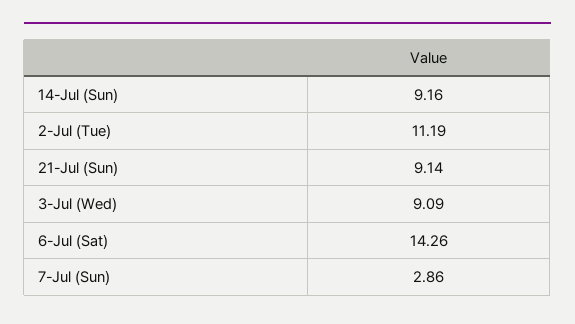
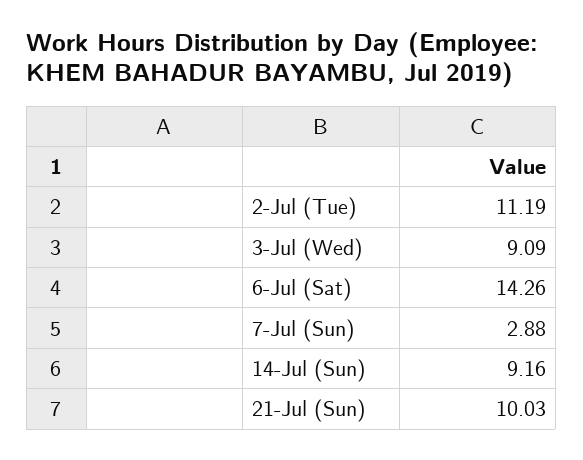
  {
    "14-Jul (Sun)": 9.16,
    "2-Jul (Tue)": 11.19,
-   "21-Jul (Sun)": 9.14,
+   "21-Jul (Sun)": 10.03,
    "3-Jul (Wed)": 9.09,
    "6-Jul (Sat)": 14.26,
-   "7-Jul (Sun)": 2.86
+   "7-Jul (Sun)": 2.88
  }

